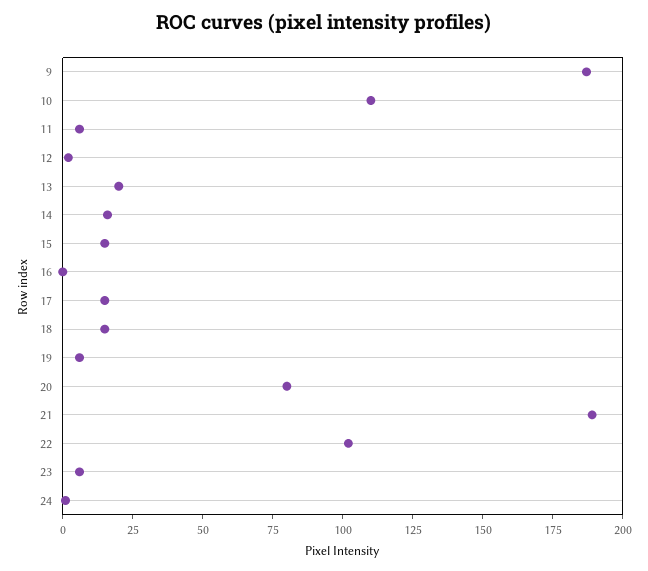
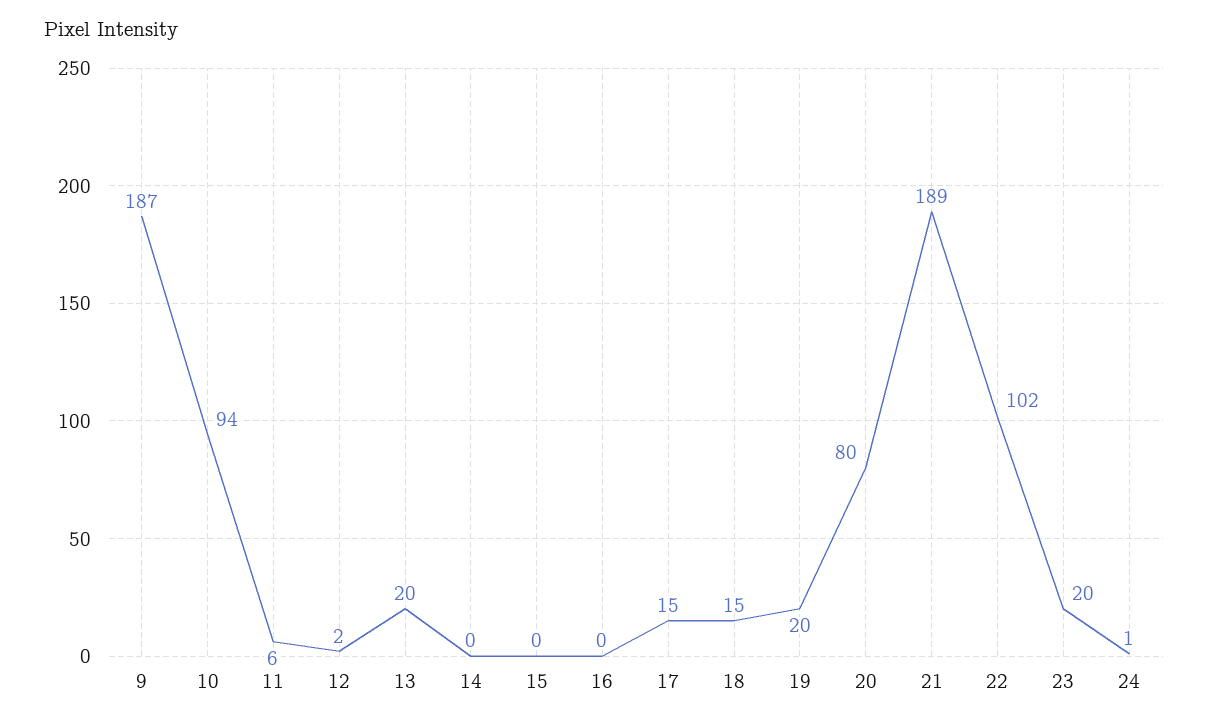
  {
    "9": 187,
-   "10": 110,
+   "10": 94,
    "11": 6,
    "12": 2,
    "13": 20,
-   "14": 15,
+   "14": 0,
-   "15": 15,
+   "15": 0,
    "16": 0,
    "17": 15,
    "18": 15,
-   "19": 5,
+   "19": 20,
    "20": 80,
    "21": 189,
    "22": 102,
-   "23": 5,
+   "23": 20,
    "24": 1
  }

